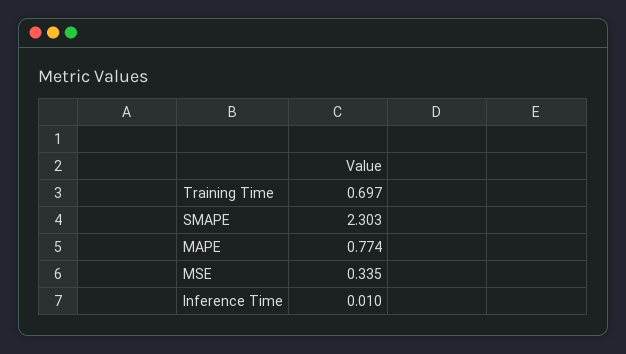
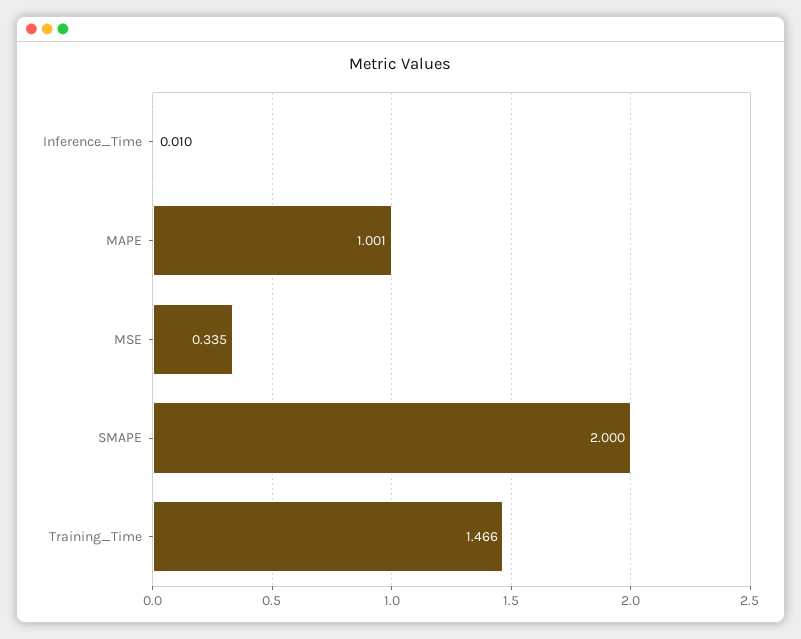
  {
-   "Training Time": 0.697,
+   "Training Time": 1.466,
-   "SMAPE": 2.303,
+   "SMAPE": 2,
-   "MAPE": 0.774,
+   "MAPE": 1.001,
    "MSE": 0.335,
    "Inference Time": 0.01
  }

